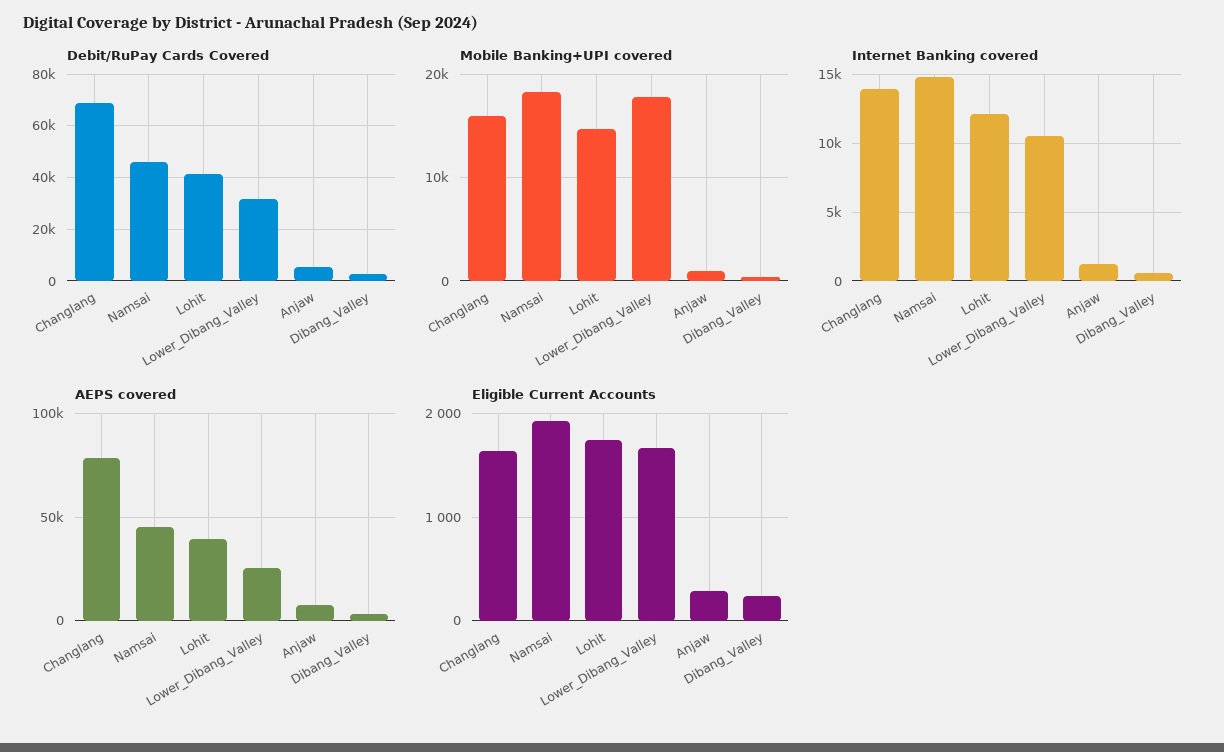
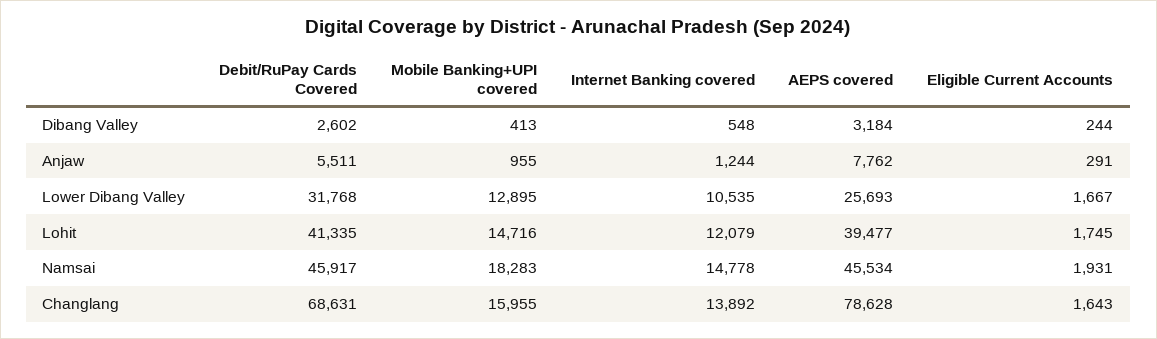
  {
    "Debit/RuPay Cards Covered": {
      "Changlang": 68631,
      "Namsai": 45917,
      "Lohit": 41335,
      "Lower_Dibang_Valley": 31768,
      "Anjaw": 5511,
      "Dibang_Valley": 2602
    },
    "Mobile Banking+UPI covered": {
      "Changlang": 15955,
      "Namsai": 18283,
      "Lohit": 14716,
-     "Lower_Dibang_Valley": 18000,
+     "Lower_Dibang_Valley": 12895,
      "Anjaw": 955,
      "Dibang_Valley": 413
    },
    "Internet Banking covered": {
      "Changlang": 13892,
      "Namsai": 14778,
      "Lohit": 12079,
      "Lower_Dibang_Valley": 10535,
      "Anjaw": 1244,
      "Dibang_Valley": 548
    },
    "AEPS covered": {
      "Changlang": 78628,
      "Namsai": 45534,
      "Lohit": 39477,
      "Lower_Dibang_Valley": 25693,
      "Anjaw": 7762,
      "Dibang_Valley": 3184
    },
    "Eligible Current Accounts": {
      "Changlang": 1643,
      "Namsai": 1931,
      "Lohit": 1745,
      "Lower_Dibang_Valley": 1667,
      "Anjaw": 291,
      "Dibang_Valley": 244
    }
  }

